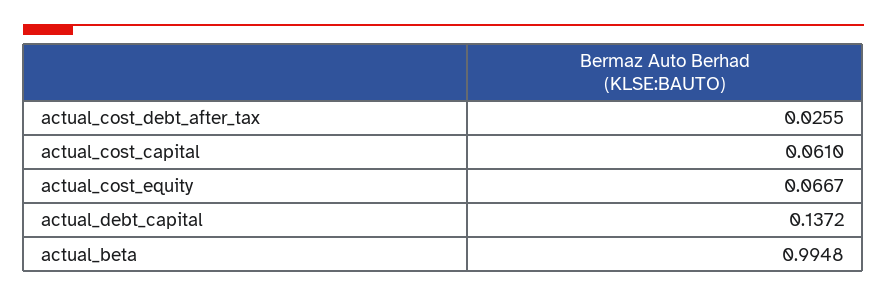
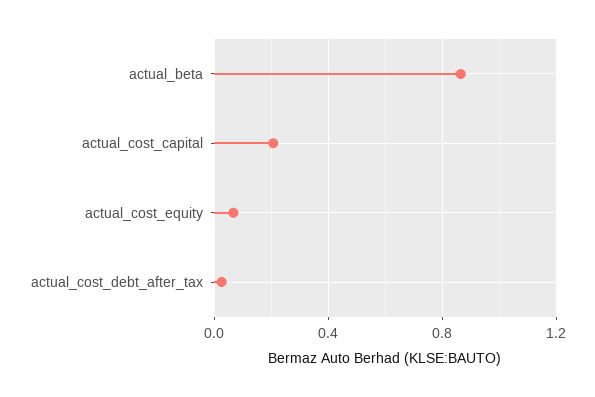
  {
    "actual_cost_debt_after_tax": 0.0255,
-   "actual_cost_capital": 0.061,
+   "actual_cost_capital": 0.2,
    "actual_cost_equity": 0.0667,
-   "actual_debt_capital": 0.1372,
-   "actual_beta": 0.9948
+   "actual_beta": 0.85
  }

